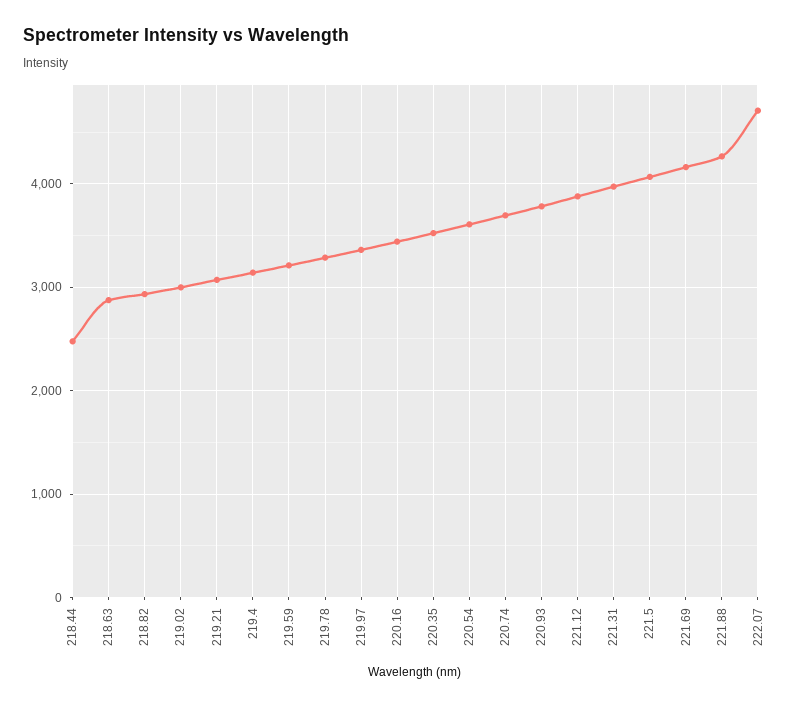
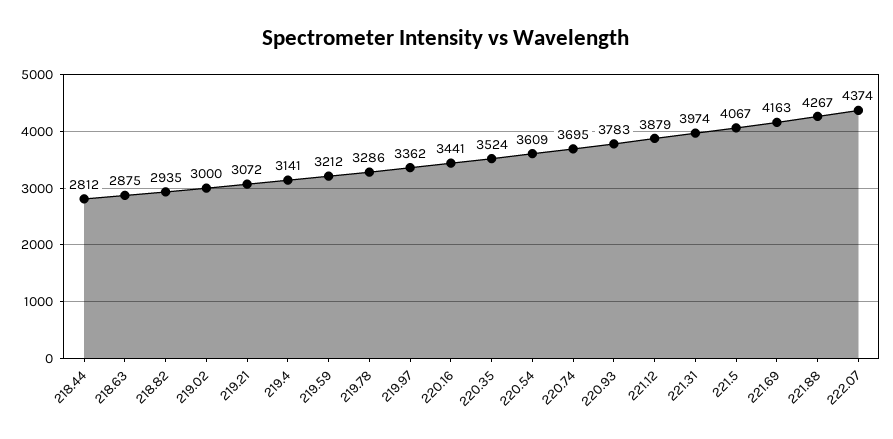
  {
-   "218.44": 2500,
+   "218.44": 2812,
    "218.63": 2875,
    "218.82": 2935,
    "219.02": 3000,
    "219.21": 3072,
    "219.4": 3141,
    "219.59": 3212,
    "219.78": 3286,
    "219.97": 3362,
    "220.16": 3441,
    "220.35": 3524,
    "220.54": 3609,
    "220.74": 3695,
    "220.93": 3783,
    "221.12": 3879,
    "221.31": 3974,
    "221.5": 4067,
    "221.69": 4163,
    "221.88": 4267,
-   "222.07": 4700
+   "222.07": 4374
  }

